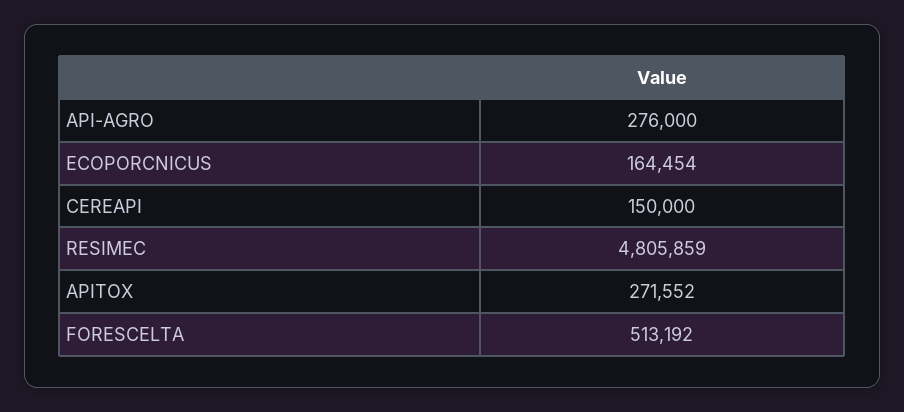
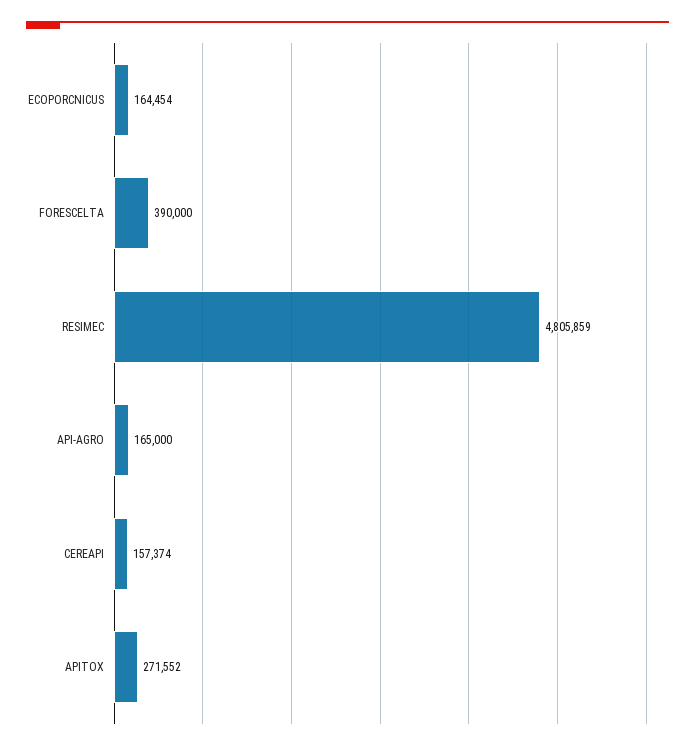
  {
-   "API-AGRO": 276000,
+   "API-AGRO": 165000,
    "ECOPORCNICUS": 164454,
-   "CEREAPI": 150000,
+   "CEREAPI": 157374,
    "RESIMEC": 4805859,
    "APITOX": 271552,
-   "FORESCELTA": 513192
+   "FORESCELTA": 390000
  }

